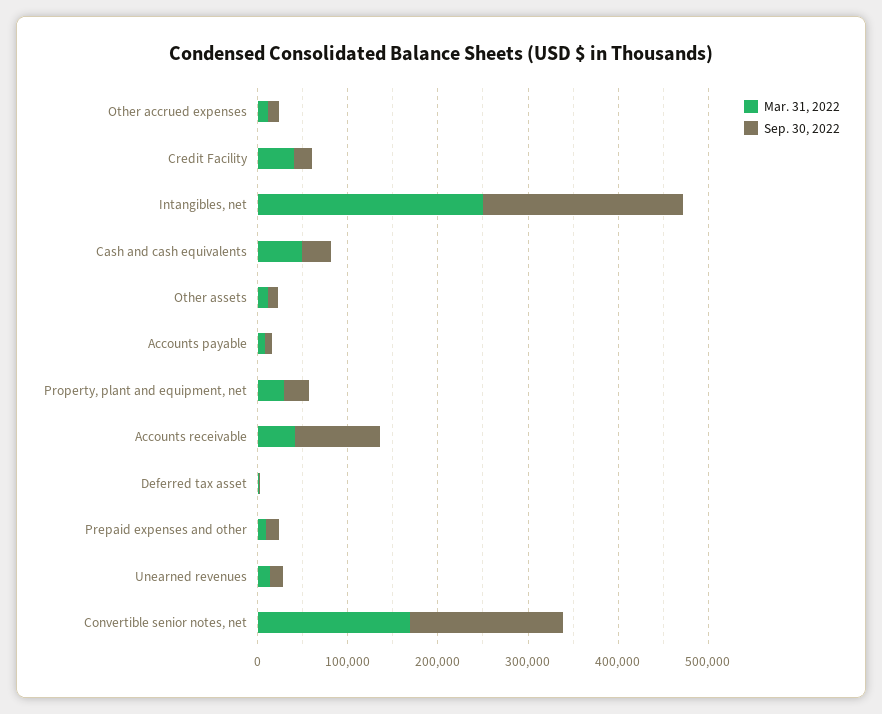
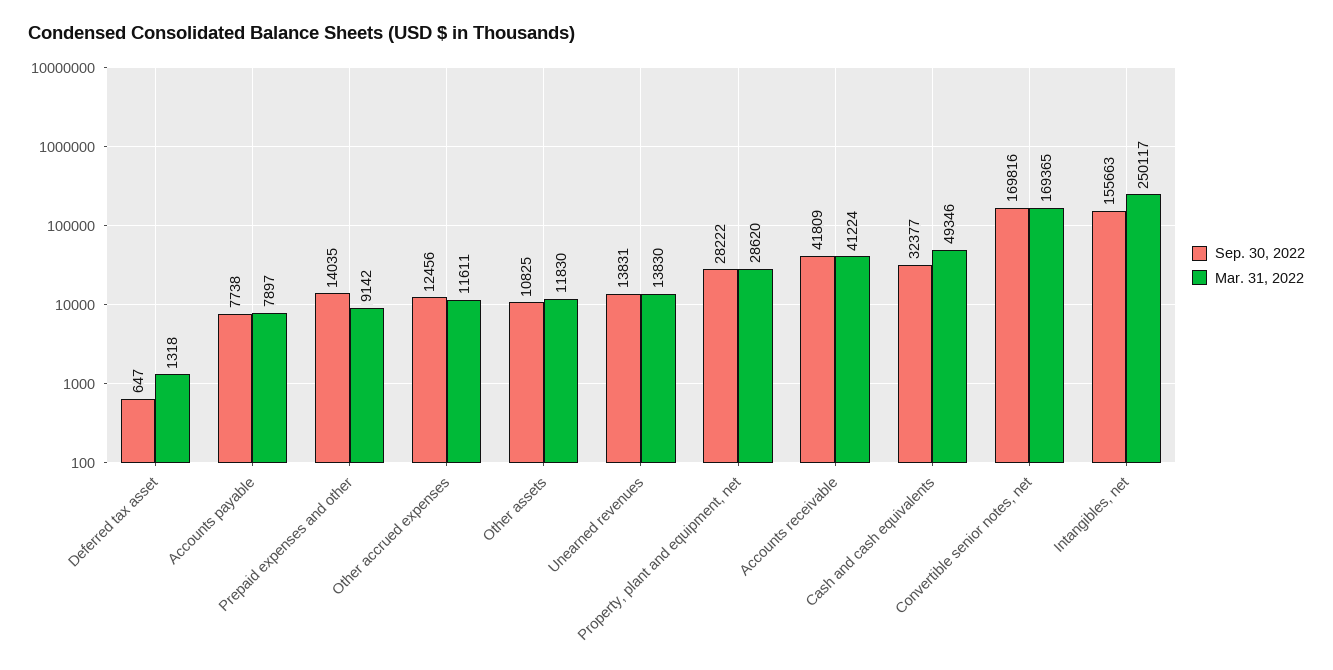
  {
    "Mar. 31, 2022": {
      "Other accrued expenses": 11611,
-     "Credit Facility": 40000,
      "Intangibles, net": 250117,
      "Cash and cash equivalents": 49346,
      "Other assets": 11830,
      "Accounts payable": 7897,
      "Property, plant and equipment, net": 28620,
      "Accounts receivable": 41224,
      "Deferred tax asset": 1318,
      "Prepaid expenses and other": 9142,
      "Unearned revenues": 13830,
      "Convertible senior notes, net": 169365
    },
    "Sep. 30, 2022": {
      "Other accrued expenses": 12456,
-     "Credit Facility": 20000,
-     "Intangibles, net": 220000,
+     "Intangibles, net": 155663,
      "Cash and cash equivalents": 32377,
      "Other assets": 10825,
      "Accounts payable": 7738,
      "Property, plant and equipment, net": 28222,
-     "Accounts receivable": 100000,
+     "Accounts receivable": 41809,
      "Deferred tax asset": 647,
      "Prepaid expenses and other": 14035,
      "Unearned revenues": 13831,
      "Convertible senior notes, net": 169816
    }
  }

